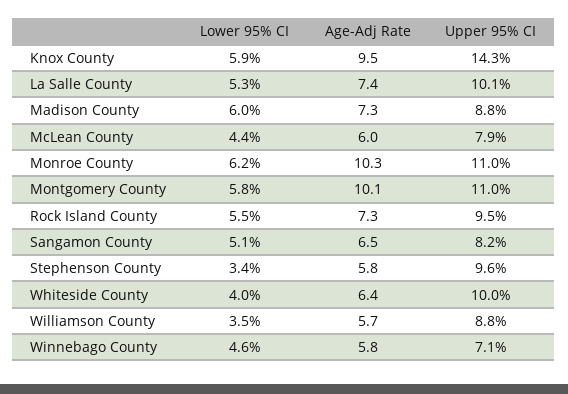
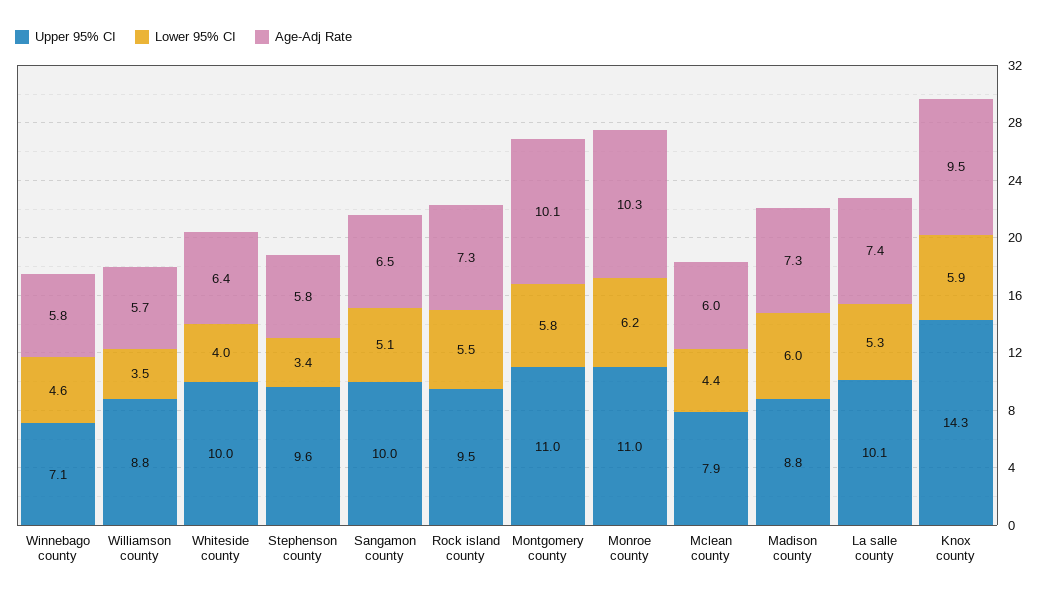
  {
    "Lower 95% CI": {
      "Knox County": 5.9,
      "La Salle County": 5.3,
      "Madison County": 6,
      "McLean County": 4.4,
      "Monroe County": 6.2,
      "Montgomery County": 5.8,
      "Rock Island County": 5.5,
      "Sangamon County": 5.1,
      "Stephenson County": 3.4,
      "Whiteside County": 4,
      "Williamson County": 3.5,
      "Winnebago County": 4.6
    },
    "Age-Adj Rate": {
      "Knox County": 9.5,
      "La Salle County": 7.4,
      "Madison County": 7.3,
      "McLean County": 6,
      "Monroe County": 10.3,
      "Montgomery County": 10.1,
      "Rock Island County": 7.3,
      "Sangamon County": 6.5,
      "Stephenson County": 5.8,
      "Whiteside County": 6.4,
      "Williamson County": 5.7,
      "Winnebago County": 5.8
    },
    "Upper 95% CI": {
      "Knox County": 14.3,
      "La Salle County": 10.1,
      "Madison County": 8.8,
      "McLean County": 7.9,
      "Monroe County": 11,
      "Montgomery County": 11,
      "Rock Island County": 9.5,
-     "Sangamon County": 8.2,
+     "Sangamon County": 10,
      "Stephenson County": 9.6,
      "Whiteside County": 10,
      "Williamson County": 8.8,
      "Winnebago County": 7.1
    }
  }

